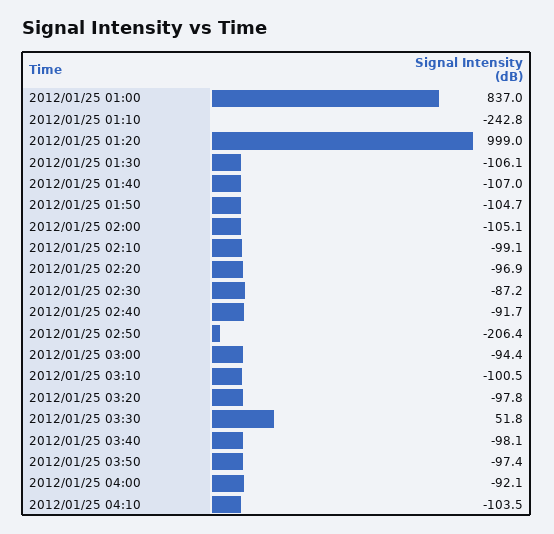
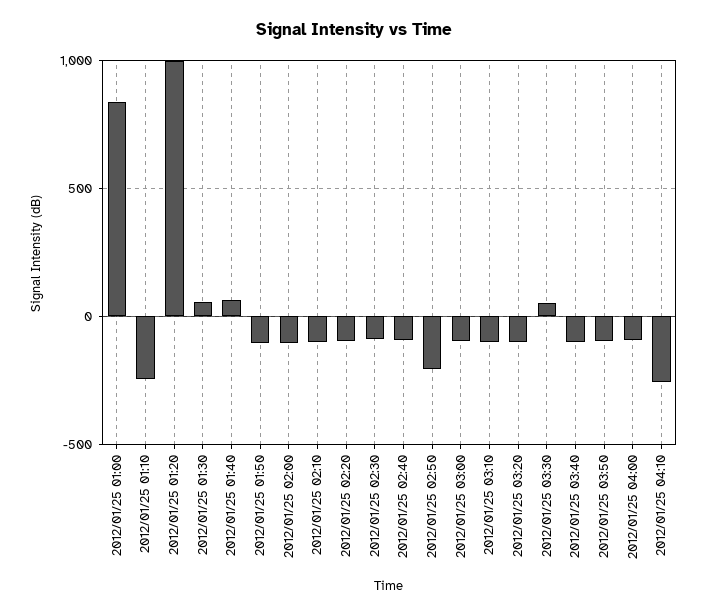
  {
    "2012/01/25 01:00": 837,
    "2012/01/25 01:10": -242.8,
    "2012/01/25 01:20": 999,
-   "2012/01/25 01:30": -106.1,
+   "2012/01/25 01:30": 50,
-   "2012/01/25 01:40": -107,
+   "2012/01/25 01:40": 50,
    "2012/01/25 01:50": -104.7,
    "2012/01/25 02:00": -105.1,
    "2012/01/25 02:10": -99.1,
    "2012/01/25 02:20": -96.9,
    "2012/01/25 02:30": -87.2,
    "2012/01/25 02:40": -91.7,
    "2012/01/25 02:50": -206.4,
    "2012/01/25 03:00": -94.4,
    "2012/01/25 03:10": -100.5,
    "2012/01/25 03:20": -97.8,
    "2012/01/25 03:30": 51.8,
    "2012/01/25 03:40": -98.1,
    "2012/01/25 03:50": -97.4,
    "2012/01/25 04:00": -92.1,
-   "2012/01/25 04:10": -103.5
+   "2012/01/25 04:10": -250
  }

